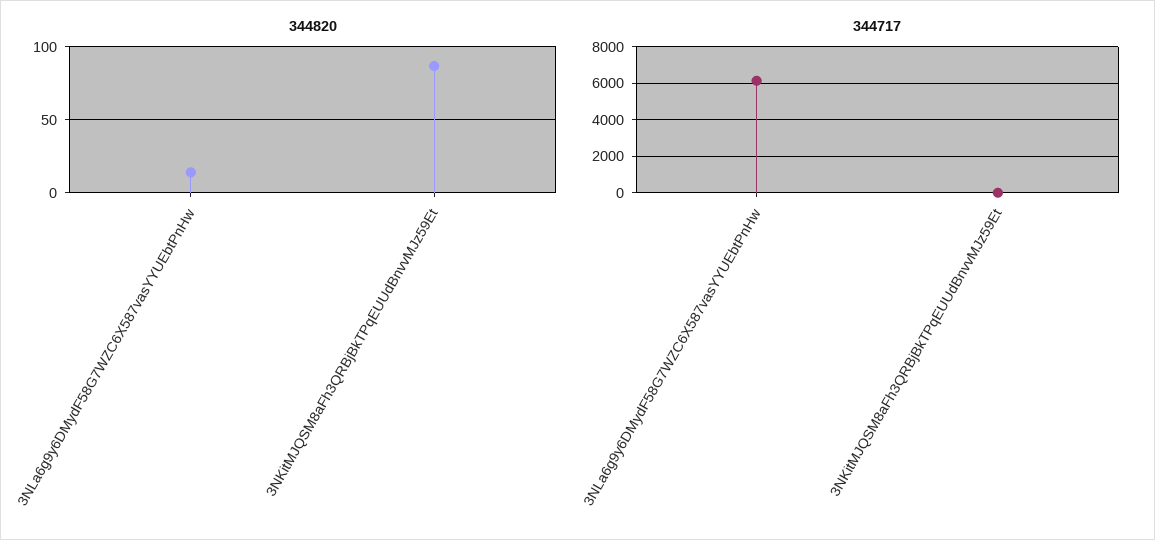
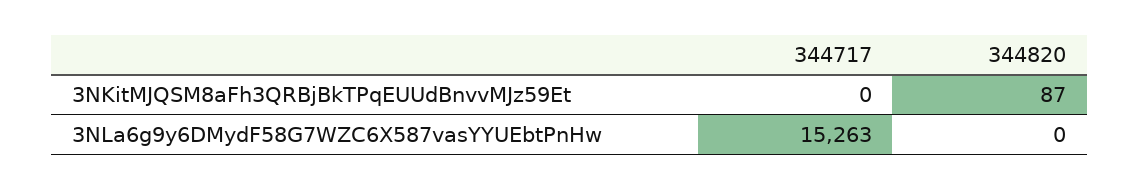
  {
    "344820": {
-     "3NLa6g9y6DMydF58G7WZC6X587vasYYUEbtPnHw": 15,
+     "3NLa6g9y6DMydF58G7WZC6X587vasYYUEbtPnHw": 0,
      "3NKitMJQSM8aFh3QRBjBkTPqEUUdBnvvMJz59Et": 87
    },
    "344717": {
-     "3NLa6g9y6DMydF58G7WZC6X587vasYYUEbtPnHw": 6000,
+     "3NLa6g9y6DMydF58G7WZC6X587vasYYUEbtPnHw": 15263,
      "3NKitMJQSM8aFh3QRBjBkTPqEUUdBnvvMJz59Et": 0
    }
  }

